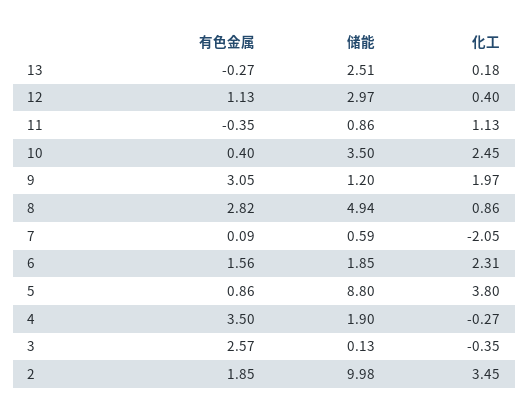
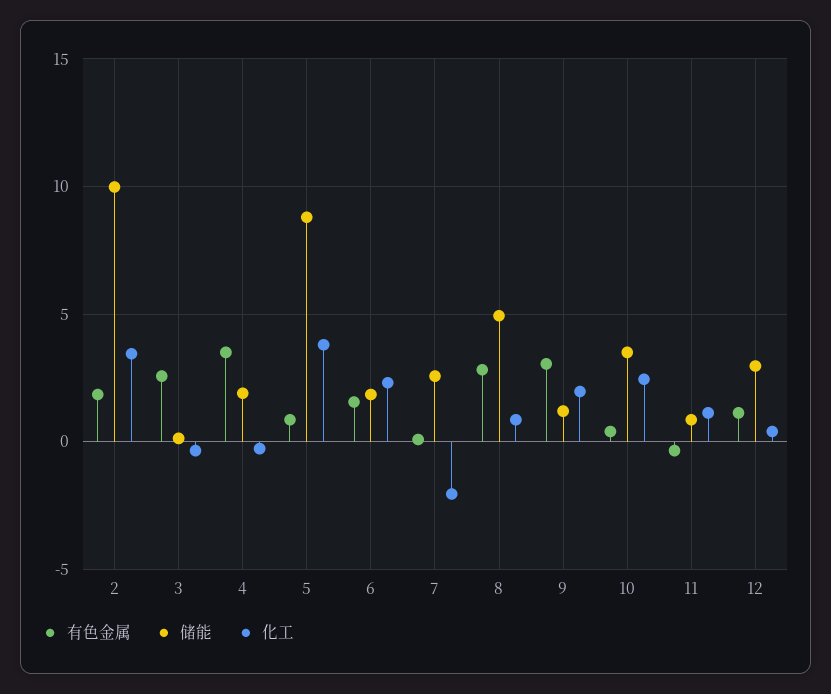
  {
    "有色金属": {
-     "13": -0.27,
      "12": 1.13,
      "11": -0.35,
      "10": 0.4,
      "9": 3.05,
      "8": 2.82,
      "7": 0.09,
      "6": 1.56,
      "5": 0.86,
      "4": 3.5,
      "3": 2.57,
      "2": 1.85
    },
    "储能": {
-     "13": 2.51,
      "12": 2.97,
      "11": 0.86,
      "10": 3.5,
      "9": 1.2,
      "8": 4.94,
-     "7": 0.59,
+     "7": 2.5,
      "6": 1.85,
      "5": 8.8,
      "4": 1.9,
      "3": 0.13,
      "2": 9.98
    },
    "化工": {
-     "13": 0.18,
      "12": 0.4,
      "11": 1.13,
      "10": 2.45,
      "9": 1.97,
      "8": 0.86,
      "7": -2.05,
      "6": 2.31,
      "5": 3.8,
      "4": -0.27,
      "3": -0.35,
      "2": 3.45
    }
  }

